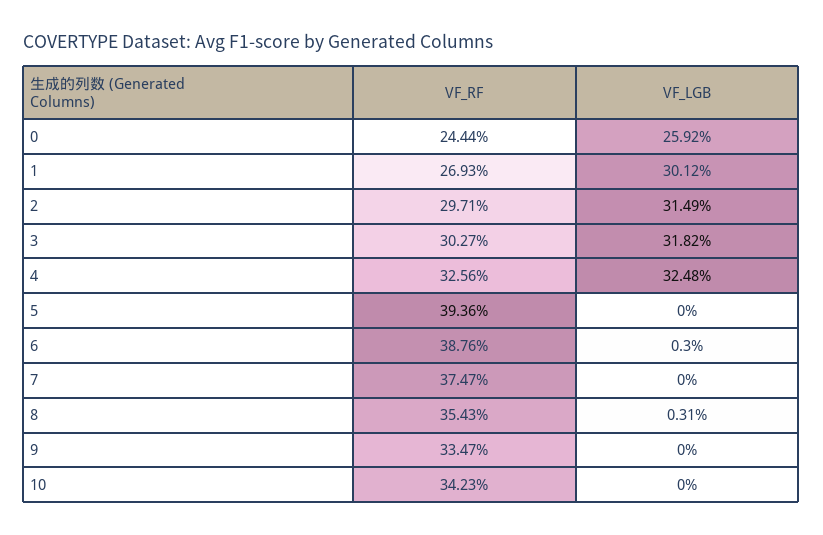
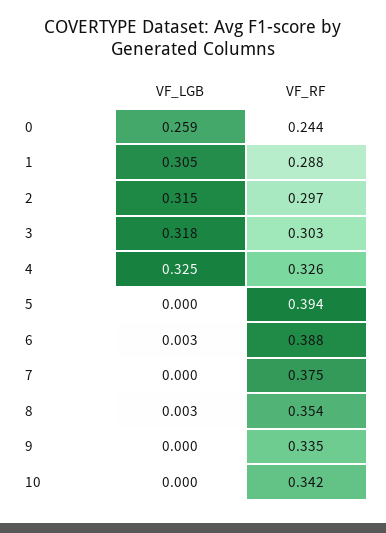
  {
    "VF_RF": {
      "0": 0.2444,
-     "1": 0.2693,
+     "1": 0.288,
      "2": 0.2971,
      "3": 0.3027,
      "4": 0.3256,
      "5": 0.3936,
      "6": 0.3876,
      "7": 0.3747,
      "8": 0.3543,
      "9": 0.3347,
      "10": 0.3423
    },
    "VF_LGB": {
      "0": 0.2592,
-     "1": 0.3012,
+     "1": 0.305,
      "2": 0.3149,
      "3": 0.3182,
      "4": 0.3248,
      "5": 0,
      "6": 0.003,
      "7": 0,
      "8": 0.0031,
      "9": 0,
      "10": 0
    }
  }

